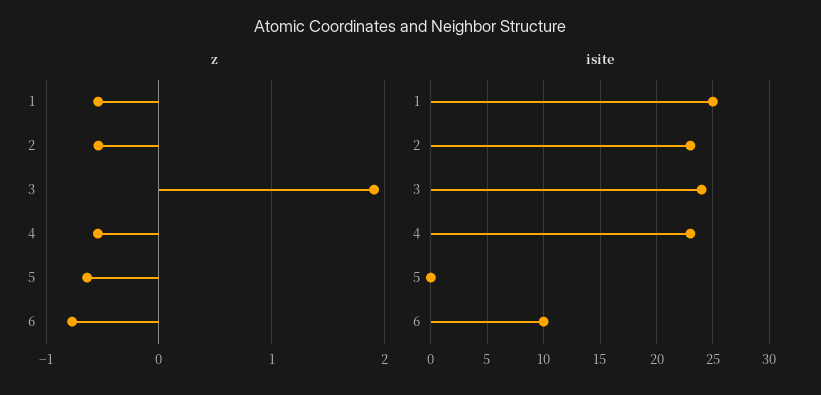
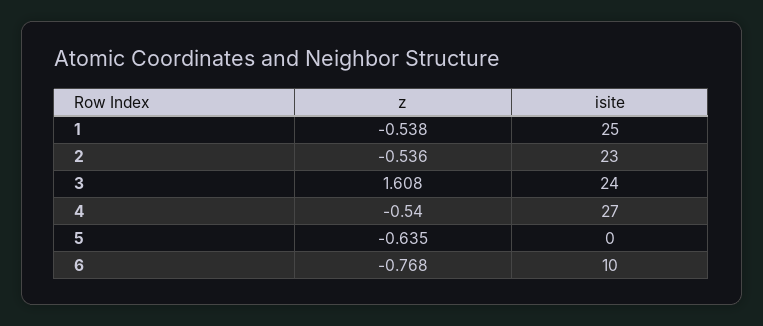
  {
    "z": {
      "1": -0.538,
      "2": -0.536,
-     "3": 1.9,
+     "3": 1.608,
      "4": -0.54,
      "5": -0.635,
      "6": -0.768
    },
    "isite": {
      "1": 25,
      "2": 23,
      "3": 24,
-     "4": 23,
+     "4": 27,
      "5": 0,
      "6": 10
    }
  }

